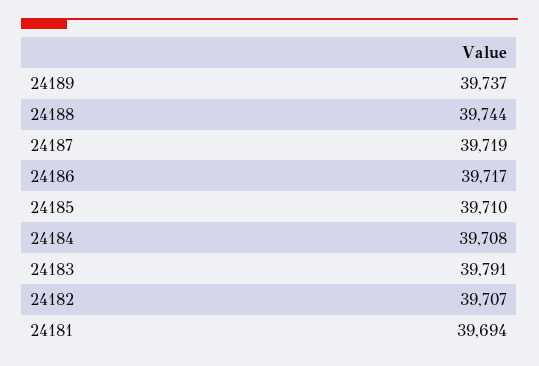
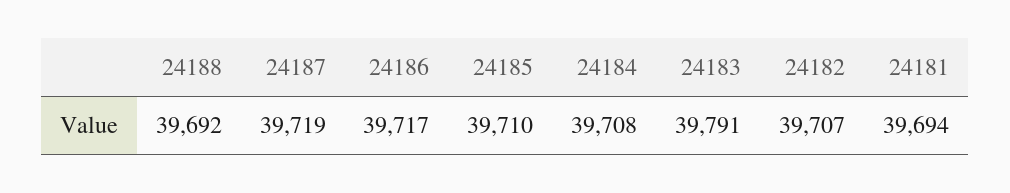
  {
-   "24189": 39737,
-   "24188": 39744,
+   "24188": 39692,
    "24187": 39719,
    "24186": 39717,
    "24185": 39710,
    "24184": 39708,
    "24183": 39791,
    "24182": 39707,
    "24181": 39694
  }

